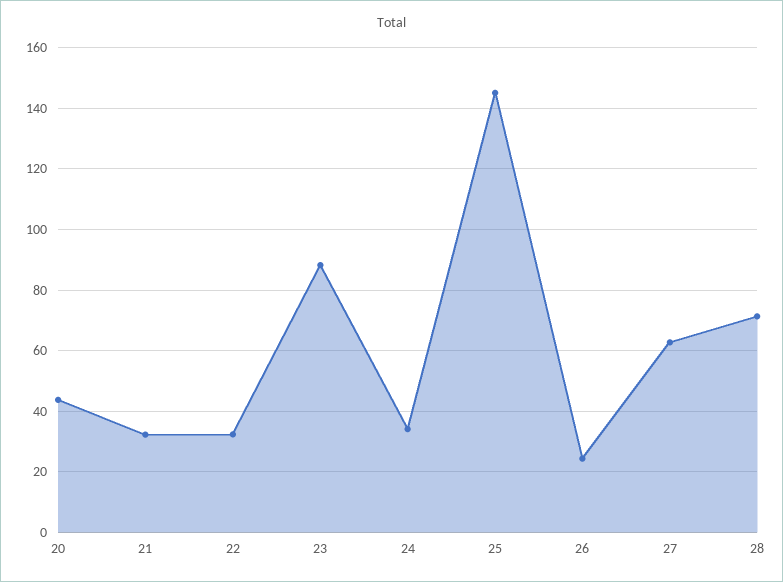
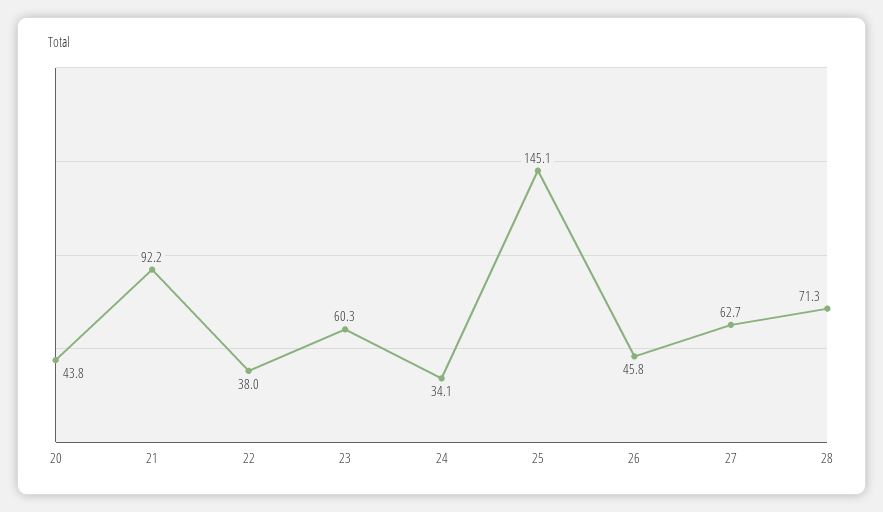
  {
    "20": 43.8,
-   "21": 32,
+   "21": 92.2,
-   "22": 32,
+   "22": 38,
-   "23": 88,
+   "23": 60.3,
    "24": 34.1,
    "25": 145.1,
-   "26": 24,
+   "26": 45.8,
    "27": 62.7,
    "28": 71.3
  }

